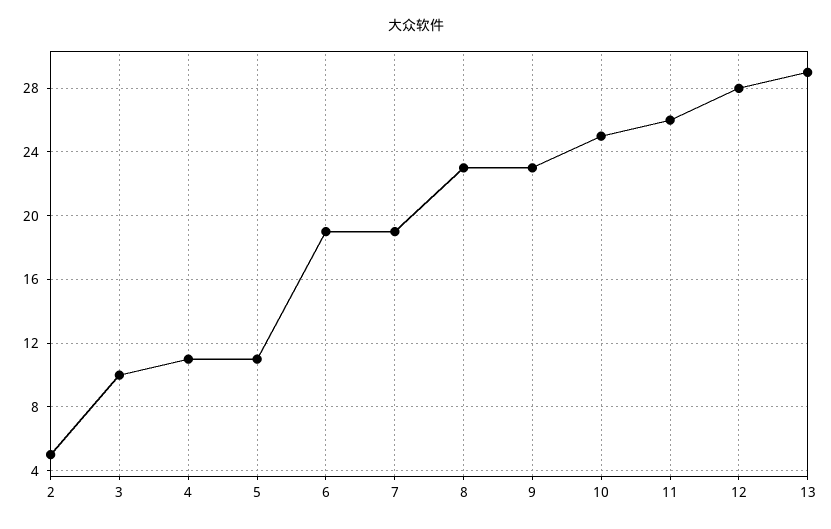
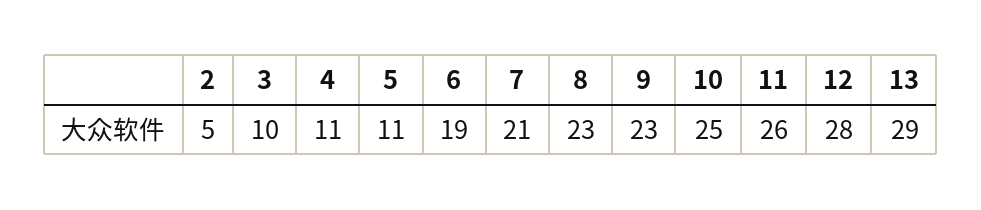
  {
    "2": 5,
    "3": 10,
    "4": 11,
    "5": 11,
    "6": 19,
-   "7": 19,
+   "7": 21,
    "8": 23,
    "9": 23,
    "10": 25,
    "11": 26,
    "12": 28,
    "13": 29
  }

